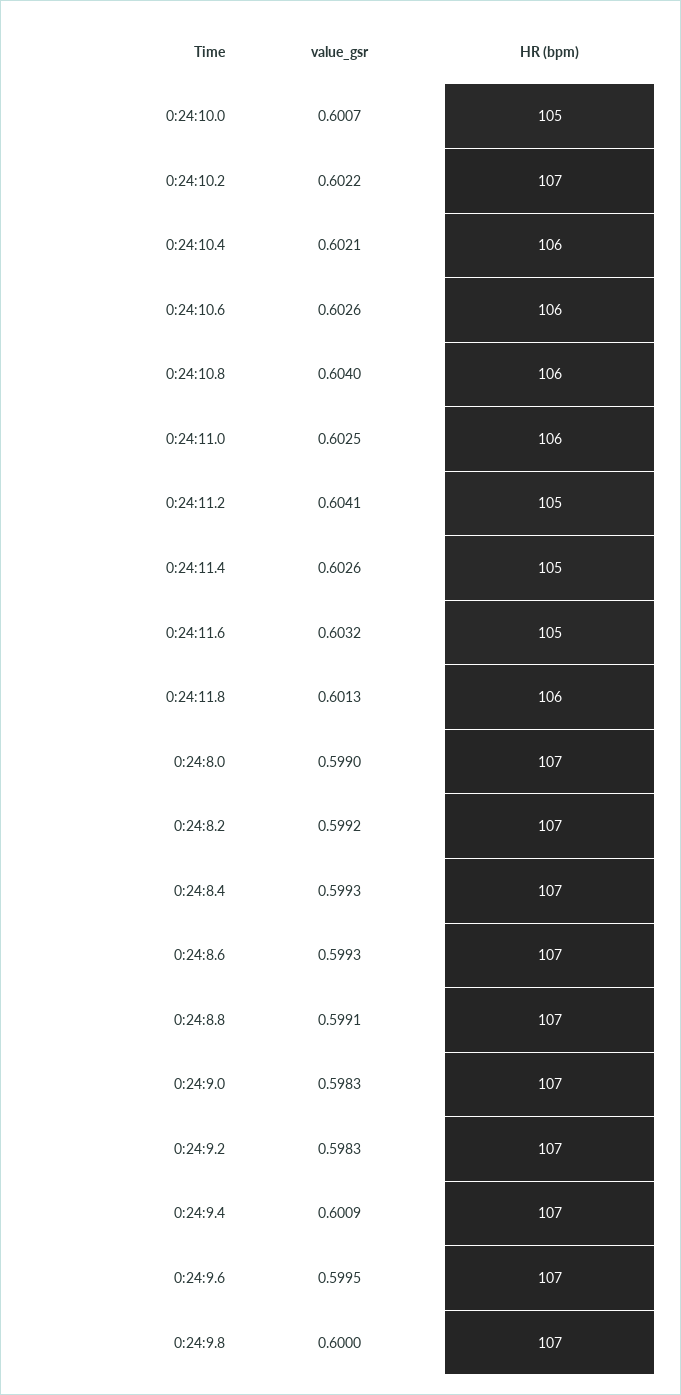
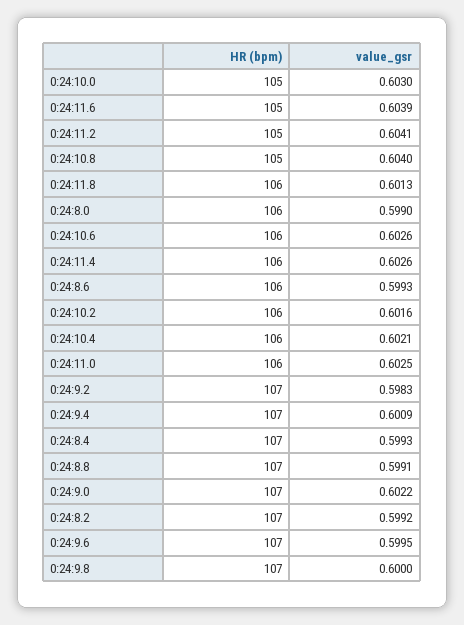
  {
    "value_gsr": {
-     "0:24:10.0": 0.6007,
+     "0:24:10.0": 0.603,
-     "0:24:10.2": 0.6022,
+     "0:24:10.2": 0.6016,
      "0:24:10.4": 0.6021,
      "0:24:10.6": 0.6026,
      "0:24:10.8": 0.604,
      "0:24:11.0": 0.6025,
      "0:24:11.2": 0.6041,
      "0:24:11.4": 0.6026,
-     "0:24:11.6": 0.6032,
+     "0:24:11.6": 0.6039,
      "0:24:11.8": 0.6013,
      "0:24:8.0": 0.599,
      "0:24:8.2": 0.5992,
      "0:24:8.4": 0.5993,
      "0:24:8.6": 0.5993,
      "0:24:8.8": 0.5991,
-     "0:24:9.0": 0.5983,
+     "0:24:9.0": 0.6022,
      "0:24:9.2": 0.5983,
      "0:24:9.4": 0.6009,
      "0:24:9.6": 0.5995,
      "0:24:9.8": 0.6
    },
    "HR (bpm)": {
      "0:24:10.0": 105,
-     "0:24:10.2": 107,
+     "0:24:10.2": 106,
      "0:24:10.4": 106,
      "0:24:10.6": 106,
-     "0:24:10.8": 106,
+     "0:24:10.8": 105,
      "0:24:11.0": 106,
      "0:24:11.2": 105,
-     "0:24:11.4": 105,
+     "0:24:11.4": 106,
      "0:24:11.6": 105,
      "0:24:11.8": 106,
-     "0:24:8.0": 107,
+     "0:24:8.0": 106,
      "0:24:8.2": 107,
      "0:24:8.4": 107,
-     "0:24:8.6": 107,
+     "0:24:8.6": 106,
      "0:24:8.8": 107,
      "0:24:9.0": 107,
      "0:24:9.2": 107,
      "0:24:9.4": 107,
      "0:24:9.6": 107,
      "0:24:9.8": 107
    }
  }

